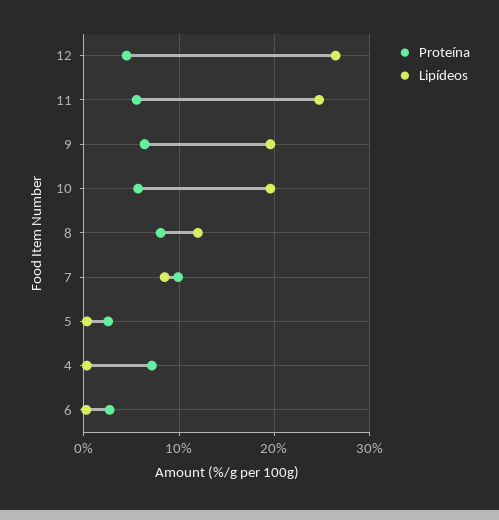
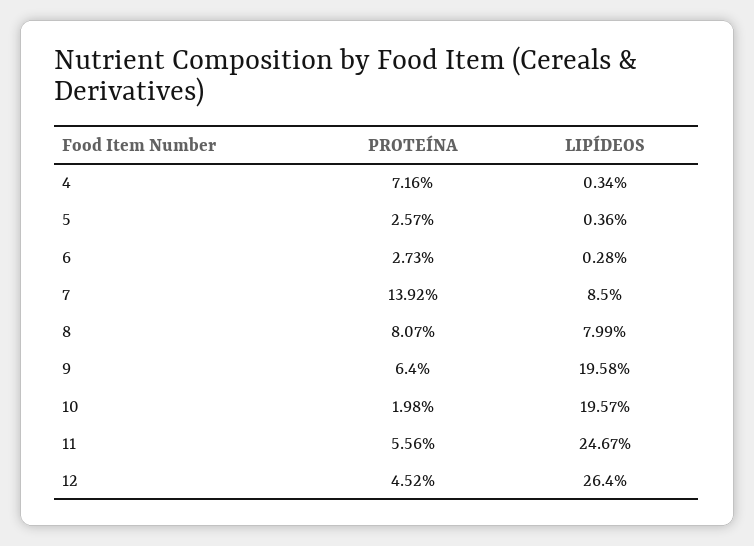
  {
    "Proteína": {
      "12": 4.52,
      "11": 5.56,
      "9": 6.4,
-     "10": 6,
+     "10": 1.98,
      "8": 8.07,
-     "7": 10,
+     "7": 13.92,
      "5": 2.57,
      "4": 7.16,
      "6": 2.73
    },
    "Lipídeos": {
      "12": 26.4,
      "11": 24.67,
      "9": 19.58,
      "10": 19.57,
-     "8": 12,
+     "8": 7.99,
      "7": 8.5,
      "5": 0.36,
      "4": 0.34,
      "6": 0.28
    }
  }

